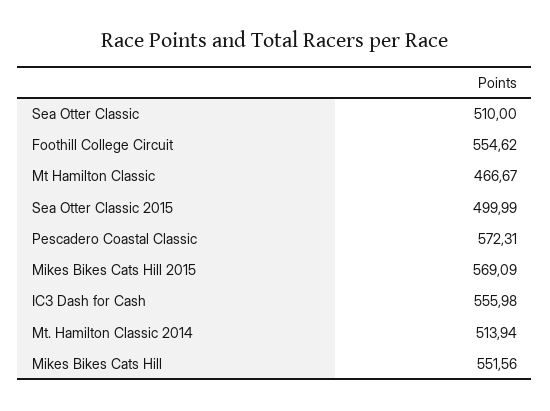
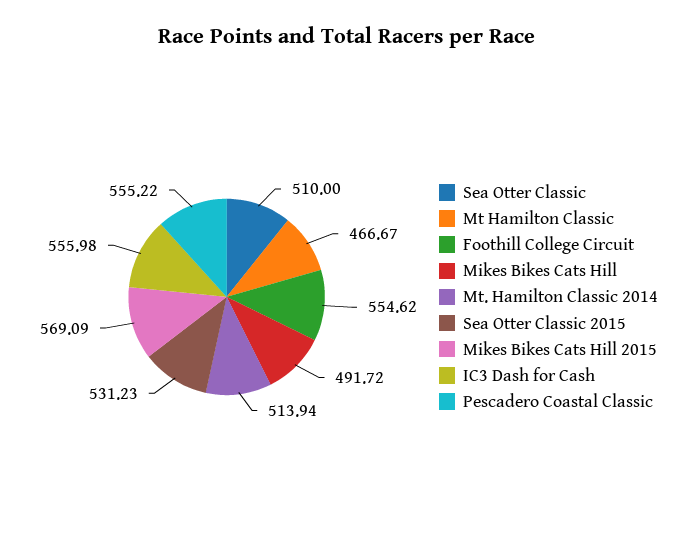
  {
    "Sea Otter Classic": 510,
    "Foothill College Circuit": 554.62,
    "Mt Hamilton Classic": 466.67,
-   "Sea Otter Classic 2015": 499.99,
+   "Sea Otter Classic 2015": 531.23,
-   "Pescadero Coastal Classic": 572.31,
+   "Pescadero Coastal Classic": 555.22,
    "Mikes Bikes Cats Hill 2015": 569.09,
    "IC3 Dash for Cash": 555.98,
    "Mt. Hamilton Classic 2014": 513.94,
-   "Mikes Bikes Cats Hill": 551.56
+   "Mikes Bikes Cats Hill": 491.72
  }

